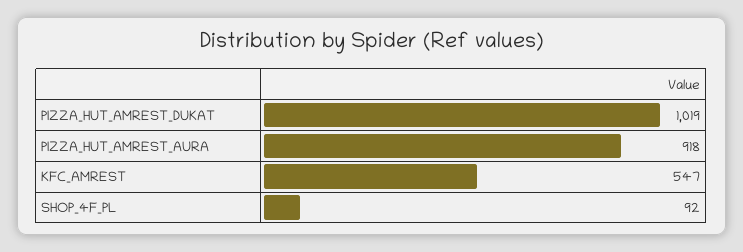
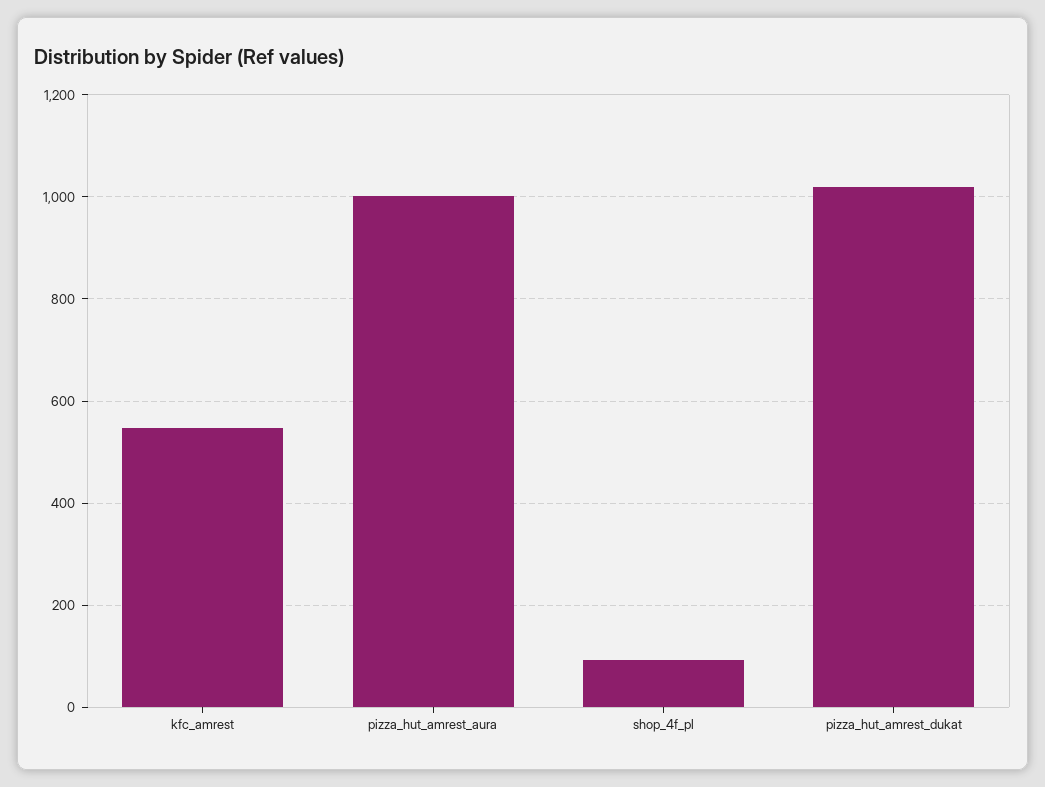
  {
    "PIZZA_HUT_AMREST_DUKAT": 1019,
-   "PIZZA_HUT_AMREST_AURA": 918,
+   "PIZZA_HUT_AMREST_AURA": 1000,
    "KFC_AMREST": 547,
    "SHOP_4F_PL": 92
  }

